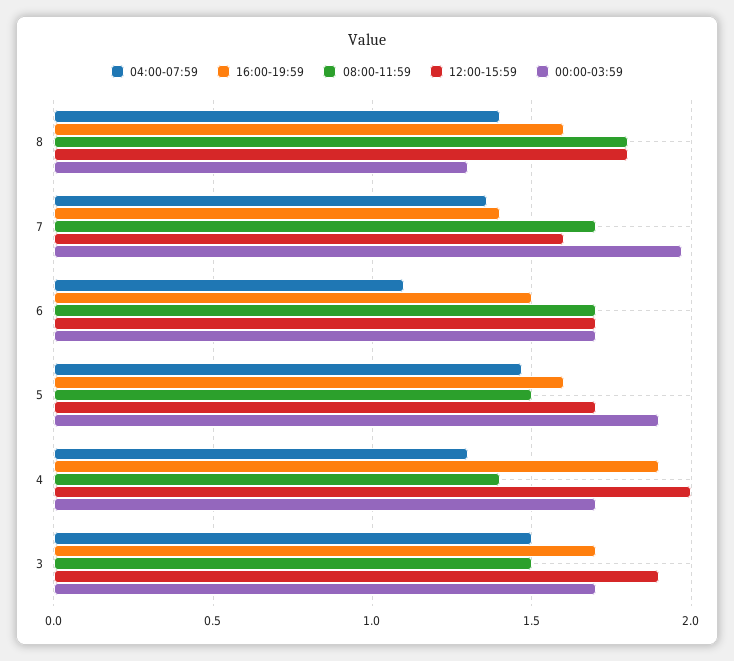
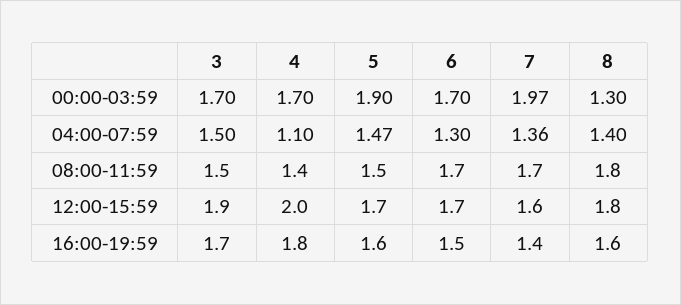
  {
    "04:00-07:59": {
      "8": 1.4,
      "7": 1.36,
-     "6": 1.1,
+     "6": 1.3,
      "5": 1.47,
-     "4": 1.3,
+     "4": 1.1,
      "3": 1.5
    },
    "16:00-19:59": {
      "8": 1.6,
      "7": 1.4,
      "6": 1.5,
      "5": 1.6,
-     "4": 1.9,
+     "4": 1.8,
      "3": 1.7
    },
    "08:00-11:59": {
      "8": 1.8,
      "7": 1.7,
      "6": 1.7,
      "5": 1.5,
      "4": 1.4,
      "3": 1.5
    },
    "12:00-15:59": {
      "8": 1.8,
      "7": 1.6,
      "6": 1.7,
      "5": 1.7,
      "4": 2,
      "3": 1.9
    },
    "00:00-03:59": {
      "8": 1.3,
      "7": 1.97,
      "6": 1.7,
      "5": 1.9,
      "4": 1.7,
      "3": 1.7
    }
  }

